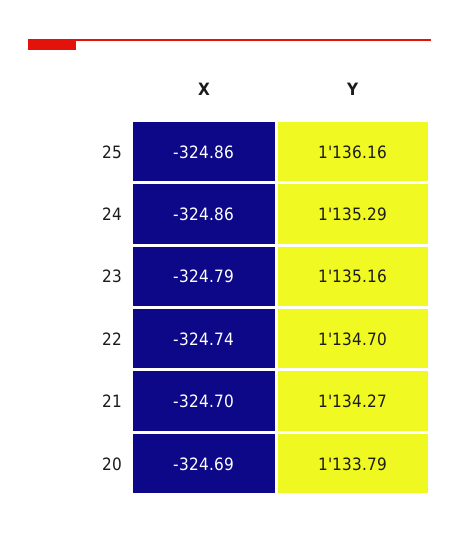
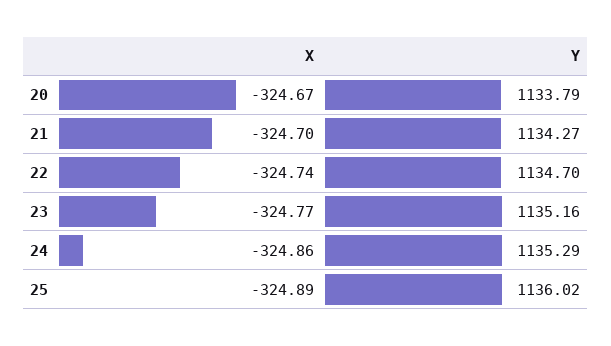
  {
    "X": {
-     "25": -324.86,
+     "25": -324.89,
      "24": -324.86,
-     "23": -324.79,
+     "23": -324.77,
      "22": -324.74,
      "21": -324.7,
-     "20": -324.69
+     "20": -324.67
    },
    "Y": {
-     "25": 1136.16,
+     "25": 1136.02,
      "24": 1135.29,
      "23": 1135.16,
      "22": 1134.7,
      "21": 1134.27,
      "20": 1133.79
    }
  }

